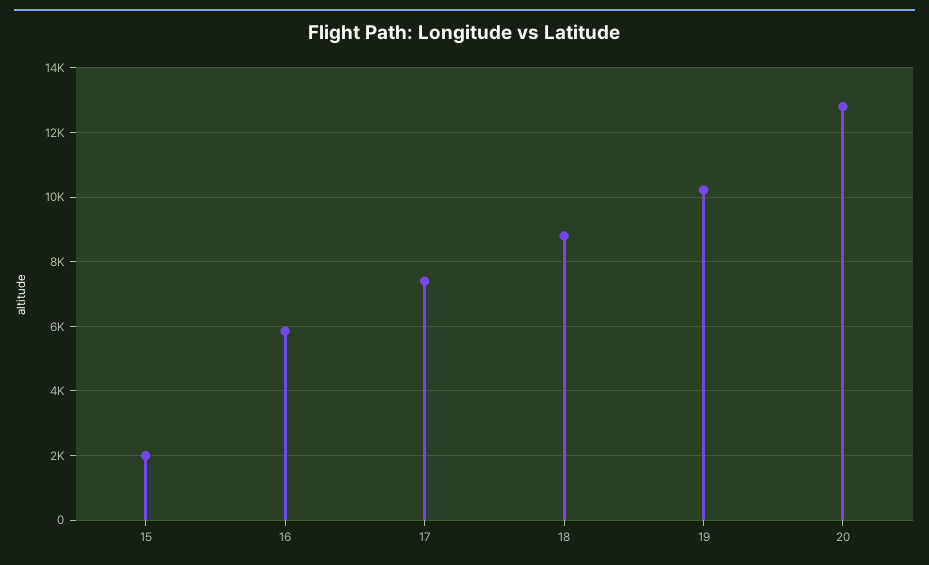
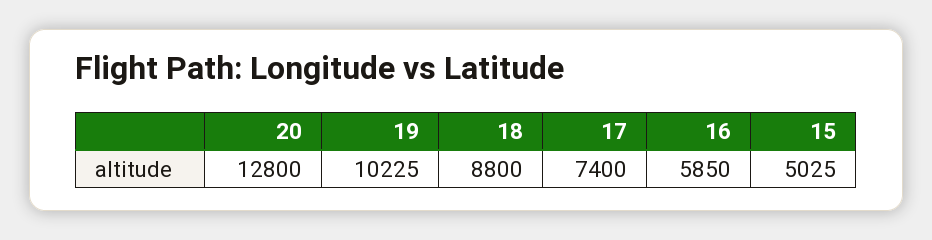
  {
-   "15": 2000,
+   "15": 5025,
    "16": 5850,
    "17": 7400,
    "18": 8800,
    "19": 10225,
    "20": 12800
  }

